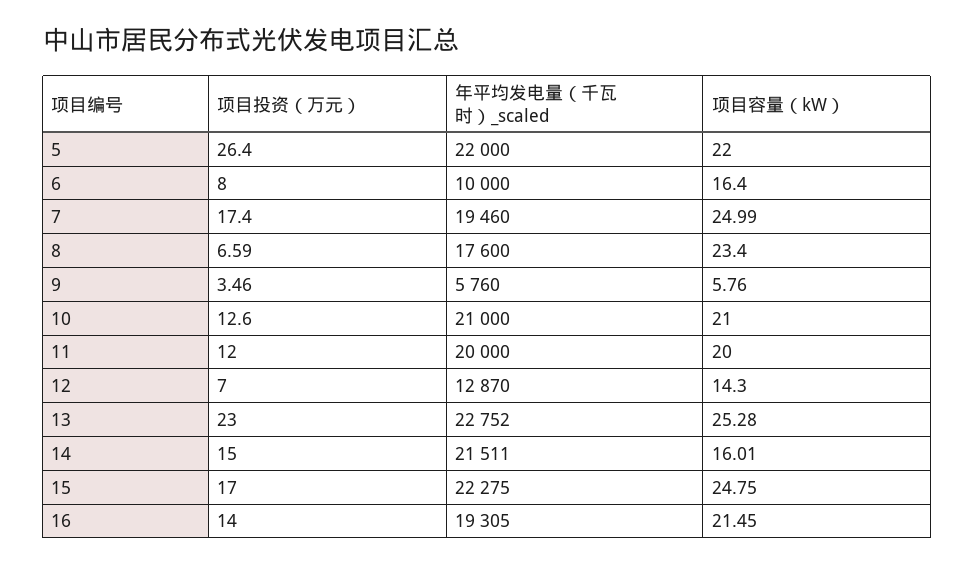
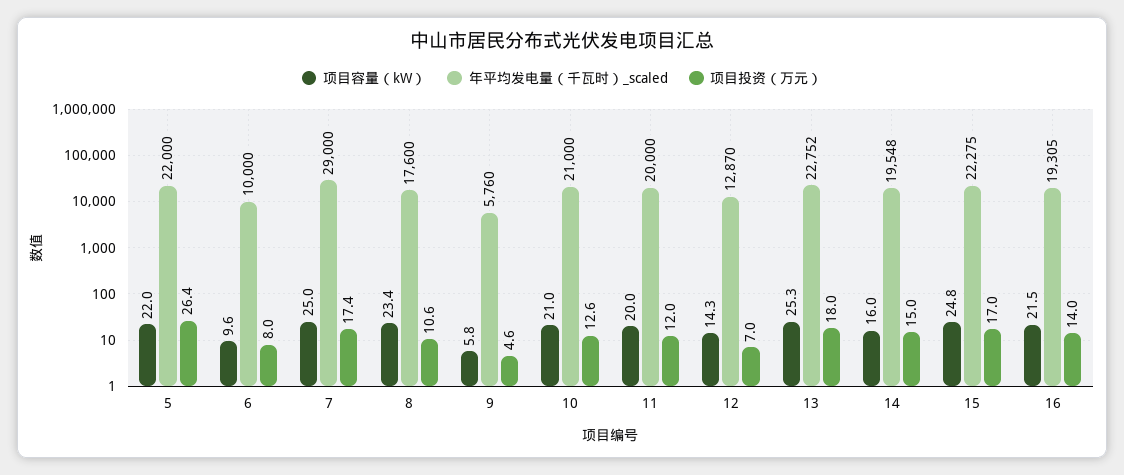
  {
    "项目投资（万元）": {
      "5": 26.4,
      "6": 8,
      "7": 17.4,
-     "8": 6.59,
+     "8": 10.6,
-     "9": 3.46,
+     "9": 4.6,
      "10": 12.6,
      "11": 12,
      "12": 7,
-     "13": 23,
+     "13": 18,
      "14": 15,
      "15": 17,
      "16": 14
    },
    "年平均发电量（千瓦时）_scaled": {
      "5": 22000,
      "6": 10000,
-     "7": 19460,
+     "7": 29000,
      "8": 17600,
      "9": 5760,
      "10": 21000,
      "11": 20000,
      "12": 12870,
      "13": 22752,
-     "14": 21511,
+     "14": 19548,
      "15": 22275,
      "16": 19305
    },
    "项目容量（kW）": {
      "5": 22,
-     "6": 16.4,
+     "6": 9.6,
      "7": 24.99,
      "8": 23.4,
      "9": 5.76,
      "10": 21,
      "11": 20,
      "12": 14.3,
      "13": 25.28,
      "14": 16.01,
      "15": 24.75,
      "16": 21.45
    }
  }

